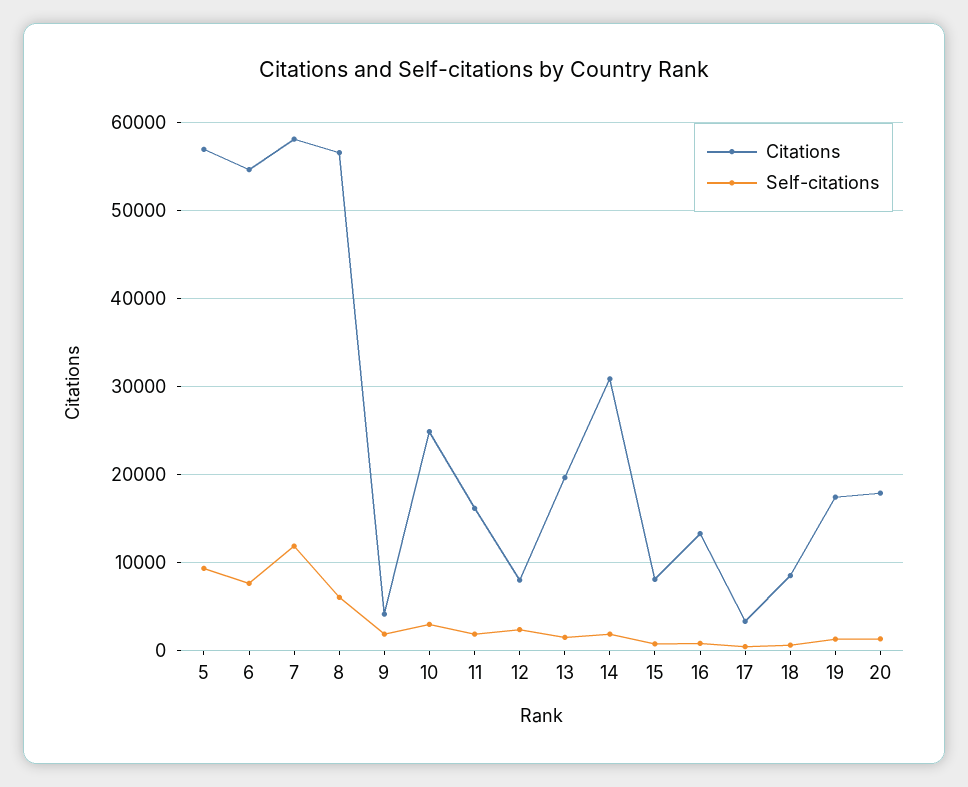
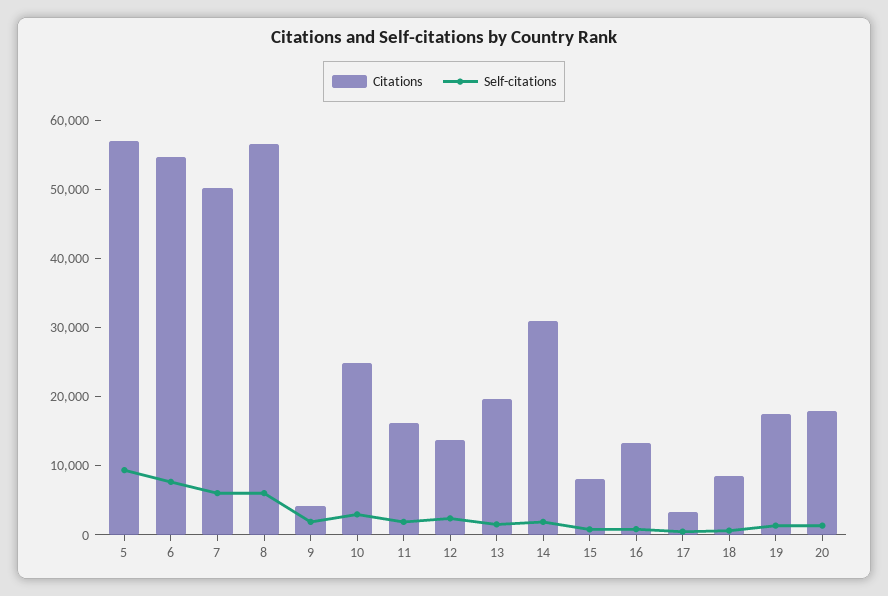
  {
    "Citations": {
      "5": 57000,
      "6": 55000,
-     "7": 58000,
+     "7": 50000,
      "8": 57000,
      "9": 4000,
      "10": 25000,
      "11": 16000,
-     "12": 8000,
+     "12": 14000,
      "13": 20000,
      "14": 31000,
      "15": 8000,
      "16": 13000,
      "17": 3000,
      "18": 9000,
      "19": 17000,
      "20": 18000
    },
    "Self-citations": {
      "5": 9000,
      "6": 8000,
-     "7": 12000,
+     "7": 6000,
      "8": 6000,
      "9": 2000,
      "10": 3000,
      "11": 2000,
      "12": 2000,
      "13": 2000,
      "14": 2000,
      "15": 1000,
      "16": 1000,
      "17": 0,
      "18": 1000,
      "19": 1000,
      "20": 1000
    }
  }

